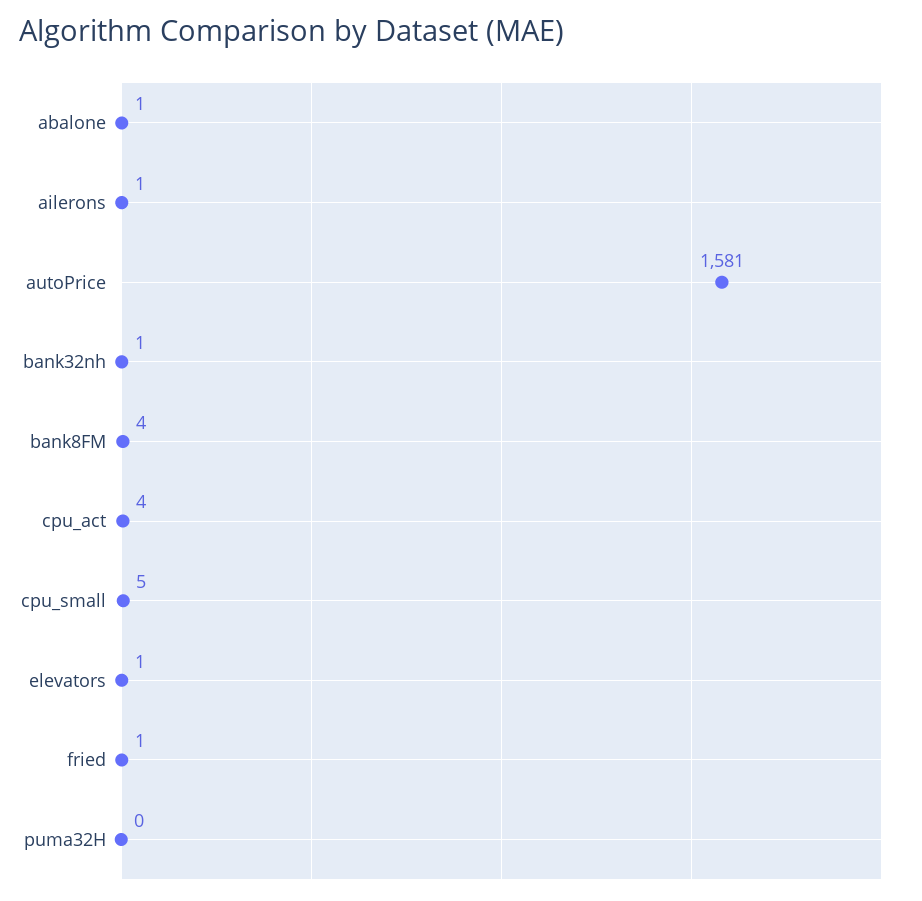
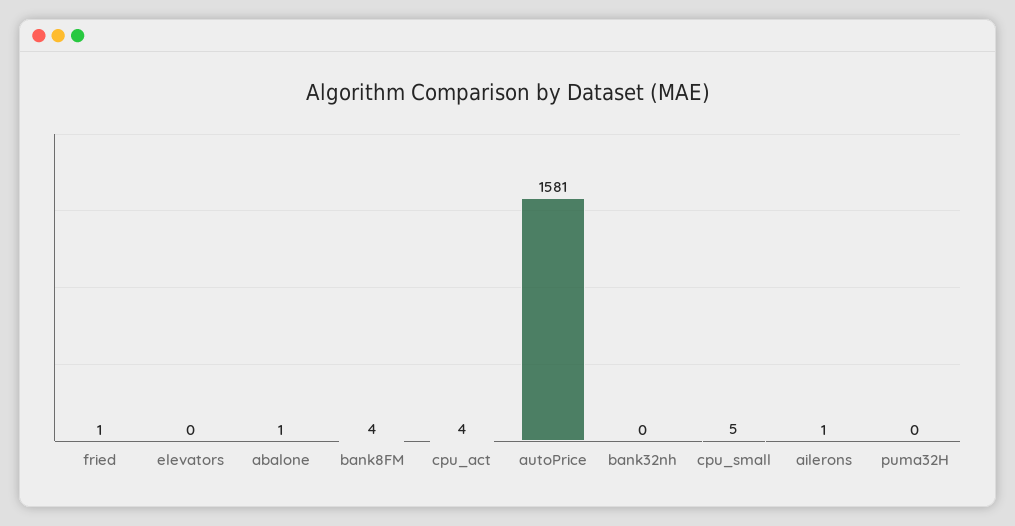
  {
    "abalone": 1,
    "ailerons": 1,
    "autoPrice": 1581,
-   "bank32nh": 1,
+   "bank32nh": 0,
    "bank8FM": 4,
    "cpu_act": 4,
    "cpu_small": 5,
-   "elevators": 1,
+   "elevators": 0,
    "fried": 1,
    "puma32H": 0
  }

